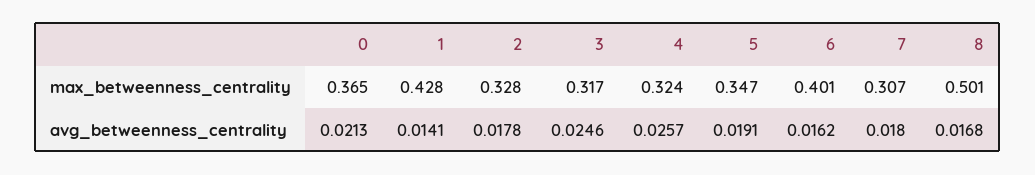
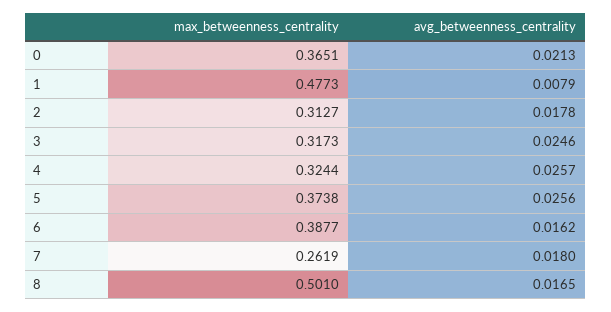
  {
    "0": {
      "max_betweenness_centrality": 0.3651,
      "avg_betweenness_centrality": 0.0213
    },
    "1": {
-     "max_betweenness_centrality": 0.428,
+     "max_betweenness_centrality": 0.4773,
-     "avg_betweenness_centrality": 0.0141
+     "avg_betweenness_centrality": 0.0079
    },
    "2": {
-     "max_betweenness_centrality": 0.328,
+     "max_betweenness_centrality": 0.3127,
      "avg_betweenness_centrality": 0.0178
    },
    "3": {
      "max_betweenness_centrality": 0.3173,
      "avg_betweenness_centrality": 0.0246
    },
    "4": {
      "max_betweenness_centrality": 0.3244,
      "avg_betweenness_centrality": 0.0257
    },
    "5": {
-     "max_betweenness_centrality": 0.347,
+     "max_betweenness_centrality": 0.3738,
-     "avg_betweenness_centrality": 0.0191
+     "avg_betweenness_centrality": 0.0256
    },
    "6": {
-     "max_betweenness_centrality": 0.401,
+     "max_betweenness_centrality": 0.3877,
      "avg_betweenness_centrality": 0.0162
    },
    "7": {
-     "max_betweenness_centrality": 0.307,
+     "max_betweenness_centrality": 0.2619,
      "avg_betweenness_centrality": 0.018
    },
    "8": {
      "max_betweenness_centrality": 0.501,
-     "avg_betweenness_centrality": 0.0168
+     "avg_betweenness_centrality": 0.0165
    }
  }

